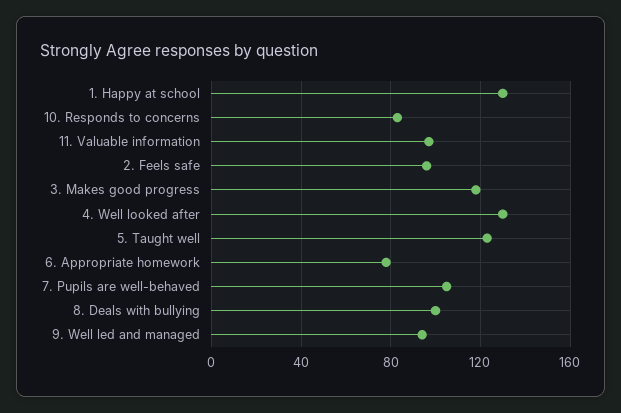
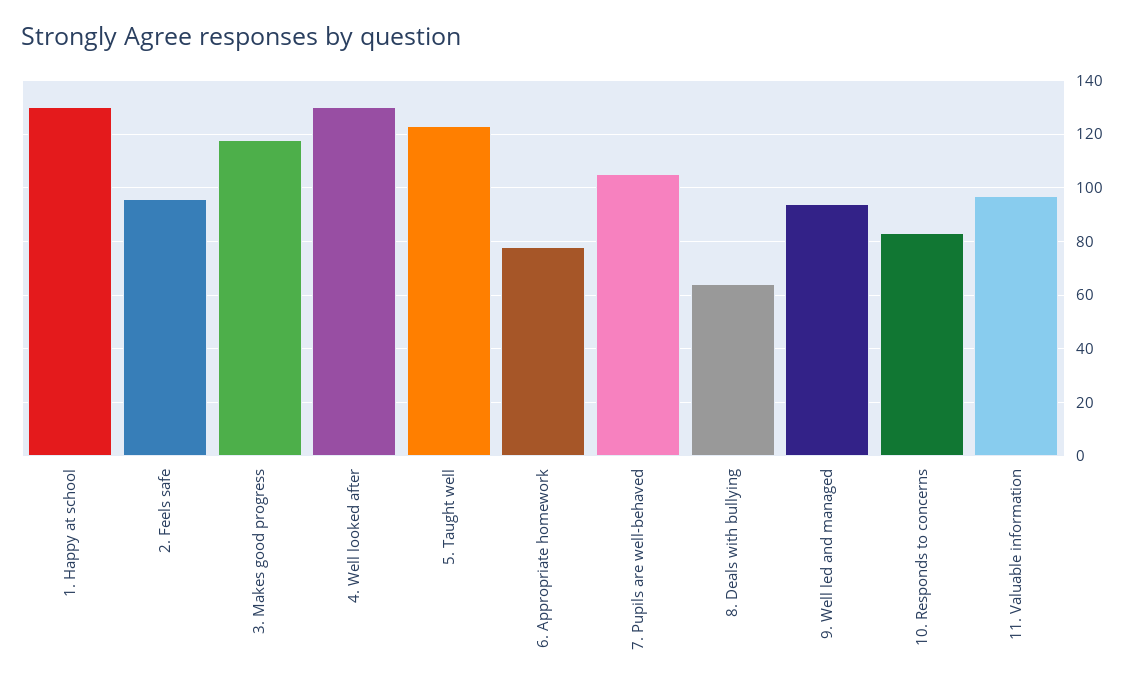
  {
    "1. Happy at school": 130,
    "10. Responds to concerns": 85,
    "11. Valuable information": 95,
    "2. Feels safe": 95,
    "3. Makes good progress": 120,
    "4. Well looked after": 130,
    "5. Taught well": 125,
    "6. Appropriate homework": 80,
    "7. Pupils are well-behaved": 105,
-   "8. Deals with bullying": 100,
+   "8. Deals with bullying": 65,
    "9. Well led and managed": 95
  }

